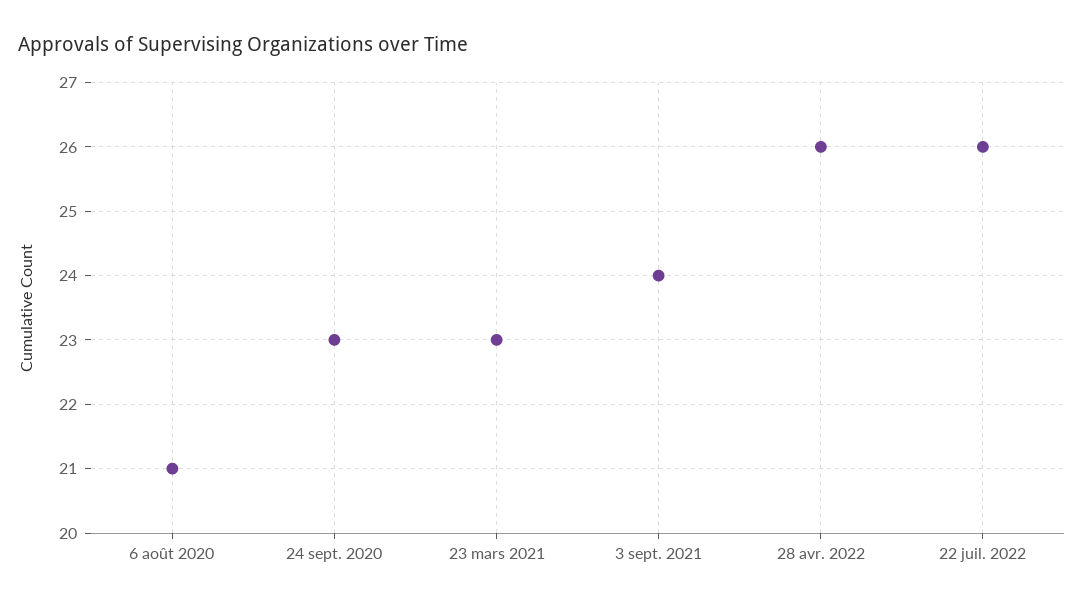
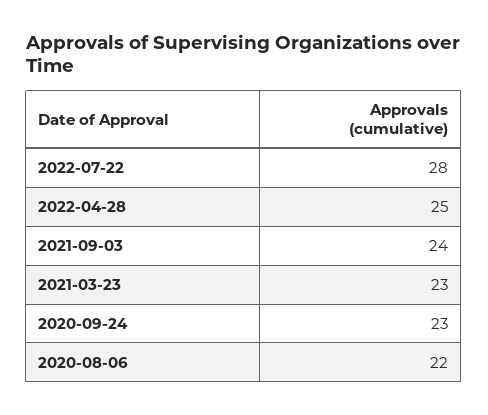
  {
-   "6 août 2020": 21,
+   "6 août 2020": 22,
    "24 sept. 2020": 23,
    "23 mars 2021": 23,
    "3 sept. 2021": 24,
-   "28 avr. 2022": 26,
+   "28 avr. 2022": 25,
-   "22 juil. 2022": 26
+   "22 juil. 2022": 28
  }

